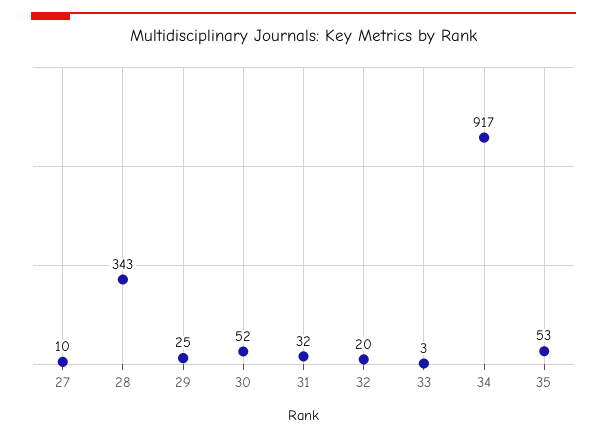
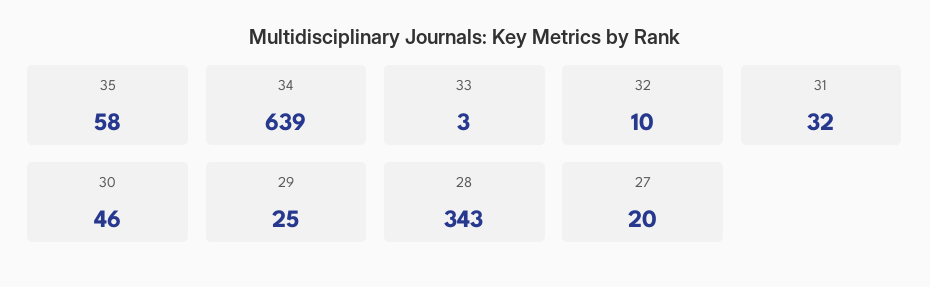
  {
-   "27": 10,
+   "27": 20,
    "28": 343,
    "29": 25,
-   "30": 52,
+   "30": 46,
    "31": 32,
-   "32": 20,
+   "32": 10,
    "33": 3,
-   "34": 917,
+   "34": 639,
-   "35": 53
+   "35": 58
  }

